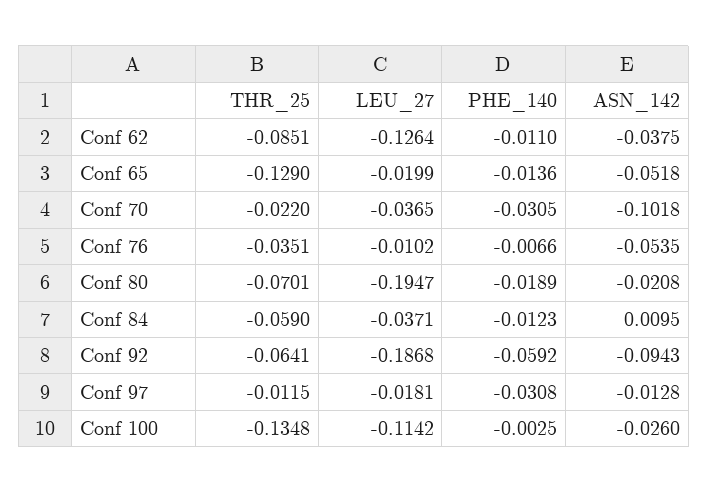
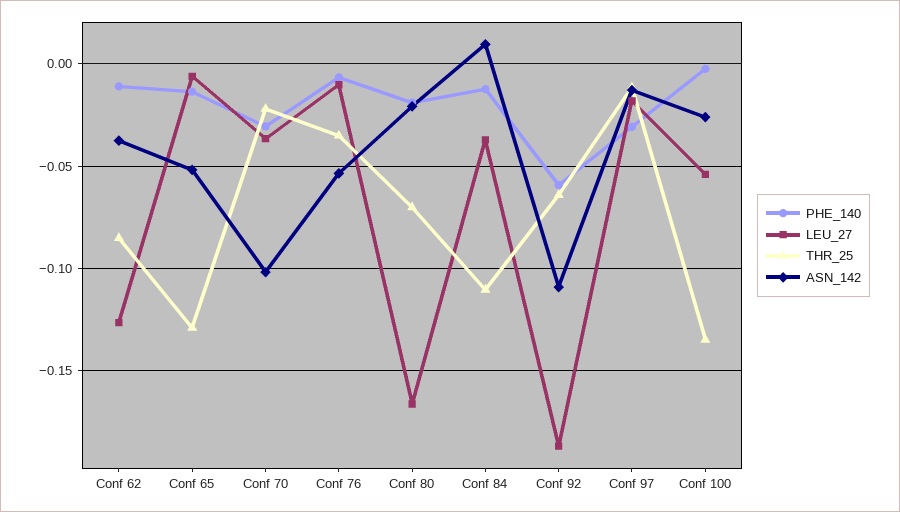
  {
    "THR_25": {
      "Conf 62": -0.0851,
      "Conf 65": -0.129,
      "Conf 70": -0.022,
      "Conf 76": -0.0351,
      "Conf 80": -0.0701,
-     "Conf 84": -0.059,
+     "Conf 84": -0.11,
      "Conf 92": -0.0641,
      "Conf 97": -0.0115,
      "Conf 100": -0.1348
    },
    "LEU_27": {
      "Conf 62": -0.1264,
-     "Conf 65": -0.0199,
+     "Conf 65": -0.005,
      "Conf 70": -0.0365,
      "Conf 76": -0.0102,
-     "Conf 80": -0.1947,
+     "Conf 80": -0.165,
      "Conf 84": -0.0371,
      "Conf 92": -0.1868,
      "Conf 97": -0.0181,
-     "Conf 100": -0.1142
+     "Conf 100": -0.055
    },
    "PHE_140": {
      "Conf 62": -0.011,
      "Conf 65": -0.0136,
      "Conf 70": -0.0305,
      "Conf 76": -0.0066,
      "Conf 80": -0.0189,
      "Conf 84": -0.0123,
      "Conf 92": -0.0592,
      "Conf 97": -0.0308,
      "Conf 100": -0.0025
    },
    "ASN_142": {
      "Conf 62": -0.0375,
      "Conf 65": -0.0518,
      "Conf 70": -0.1018,
      "Conf 76": -0.0535,
      "Conf 80": -0.0208,
      "Conf 84": 0.0095,
-     "Conf 92": -0.0943,
+     "Conf 92": -0.11,
      "Conf 97": -0.0128,
      "Conf 100": -0.026
    }
  }

